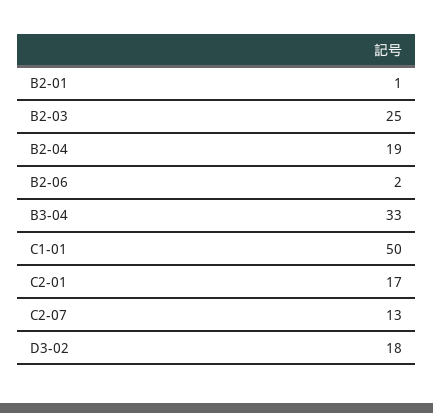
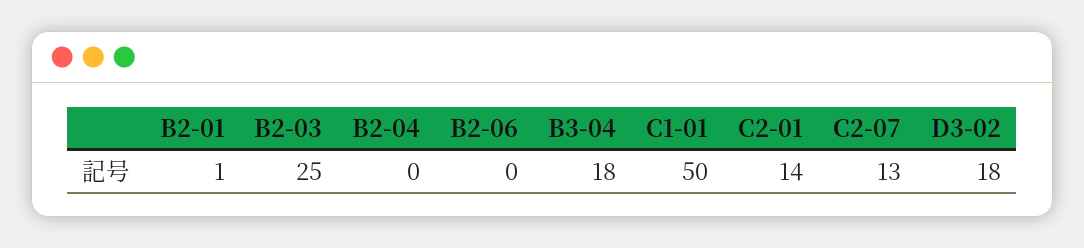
  {
    "B2-01": 1,
    "B2-03": 25,
-   "B2-04": 19,
+   "B2-04": 0,
-   "B2-06": 2,
+   "B2-06": 0,
-   "B3-04": 33,
+   "B3-04": 18,
    "C1-01": 50,
-   "C2-01": 17,
+   "C2-01": 14,
    "C2-07": 13,
    "D3-02": 18
  }

